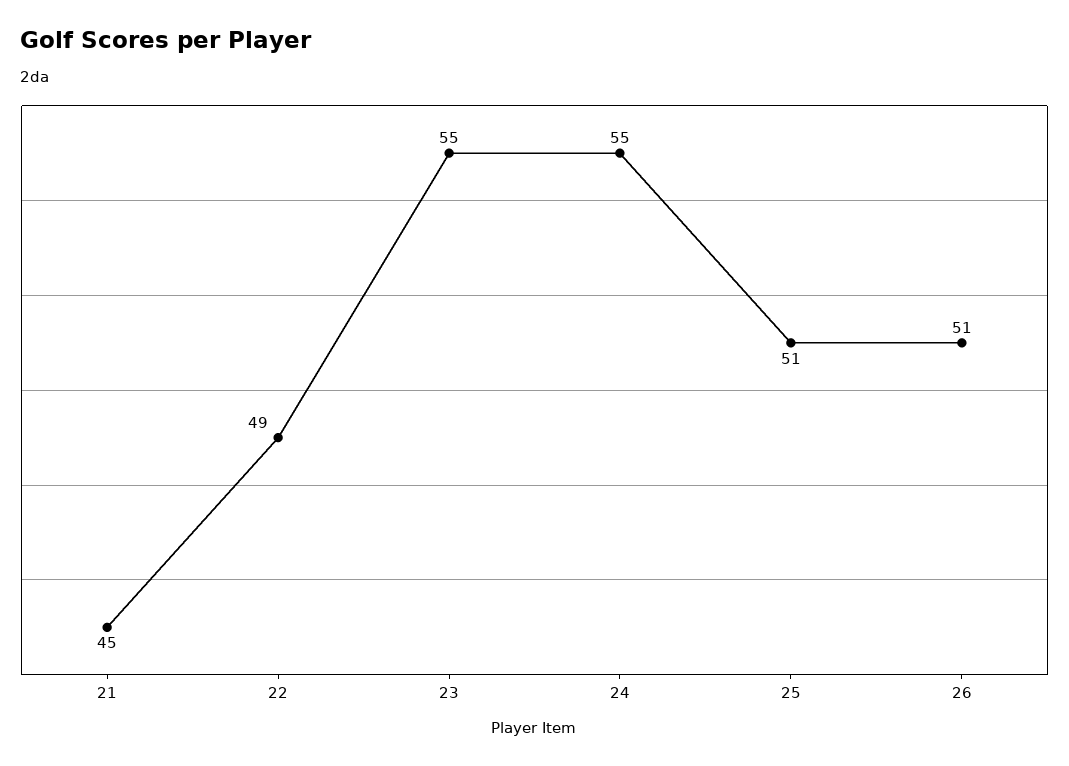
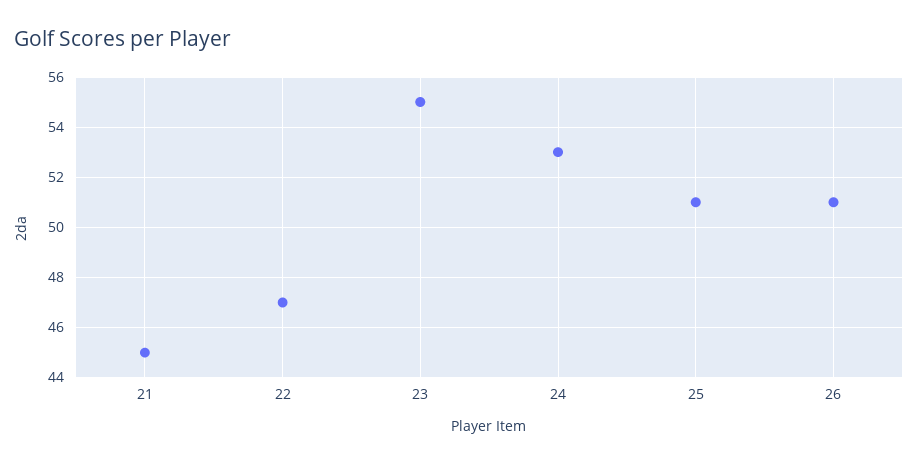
  {
    "21": 45,
-   "22": 49,
+   "22": 47,
    "23": 55,
-   "24": 55,
+   "24": 53,
    "25": 51,
    "26": 51
  }

